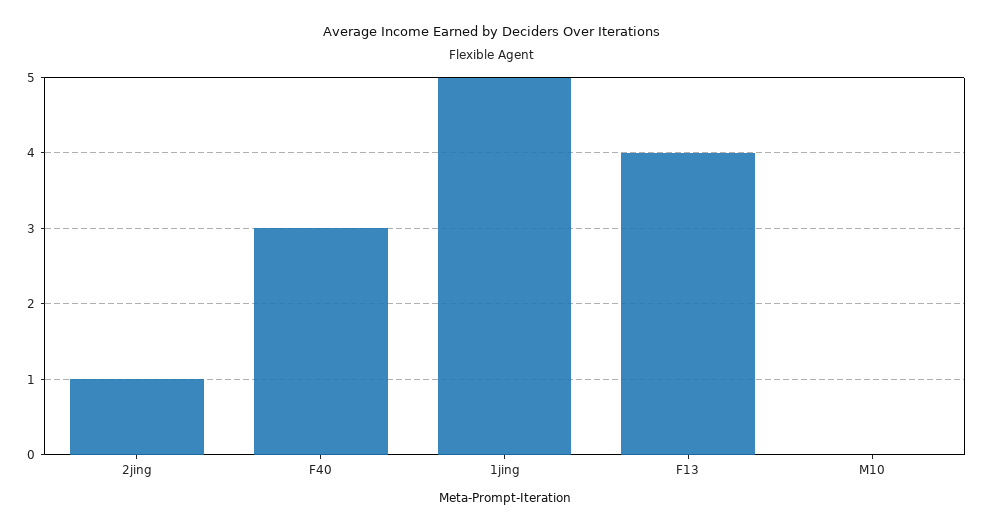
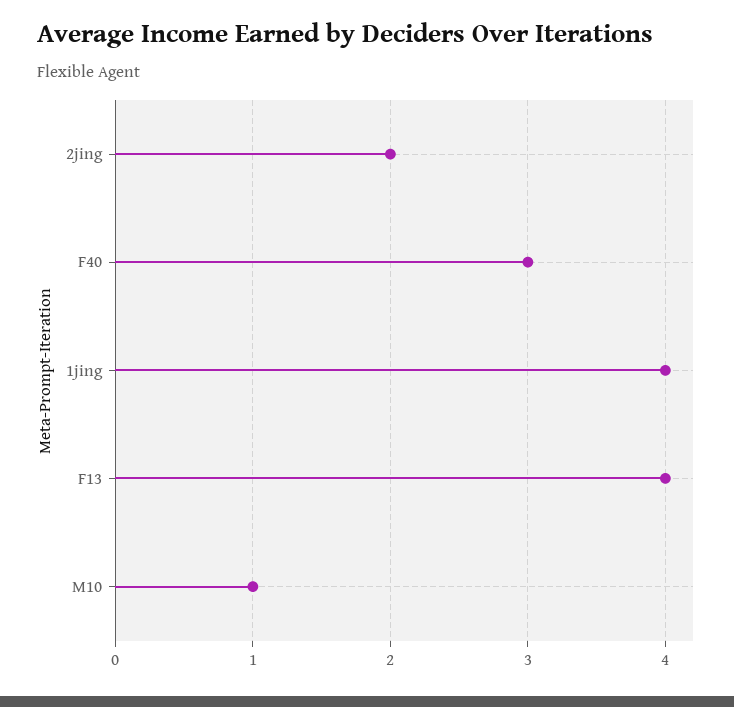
  {
-   "2jing": 1,
+   "2jing": 2,
    "F40": 3,
-   "1jing": 5,
+   "1jing": 4,
    "F13": 4,
-   "M10": 0
+   "M10": 1
  }

